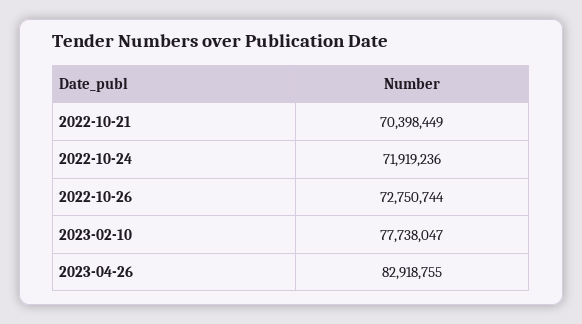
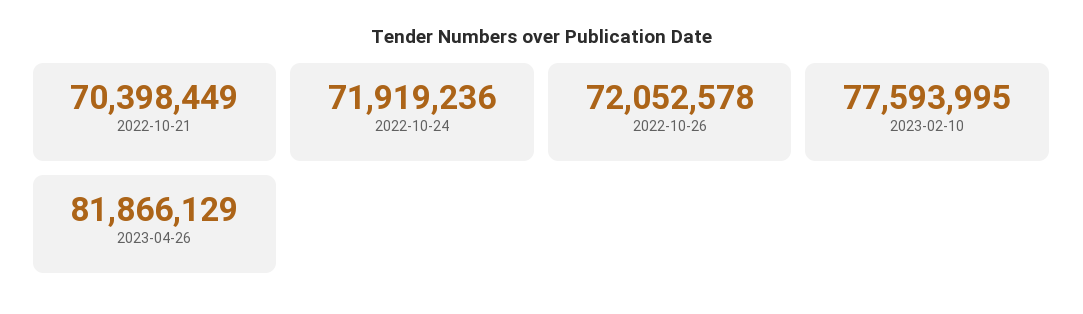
  {
    "2022-10-21": 70398449,
    "2022-10-24": 71919236,
-   "2022-10-26": 72750744,
+   "2022-10-26": 72052578,
-   "2023-02-10": 77738047,
+   "2023-02-10": 77593995,
-   "2023-04-26": 82918755
+   "2023-04-26": 81866129
  }

